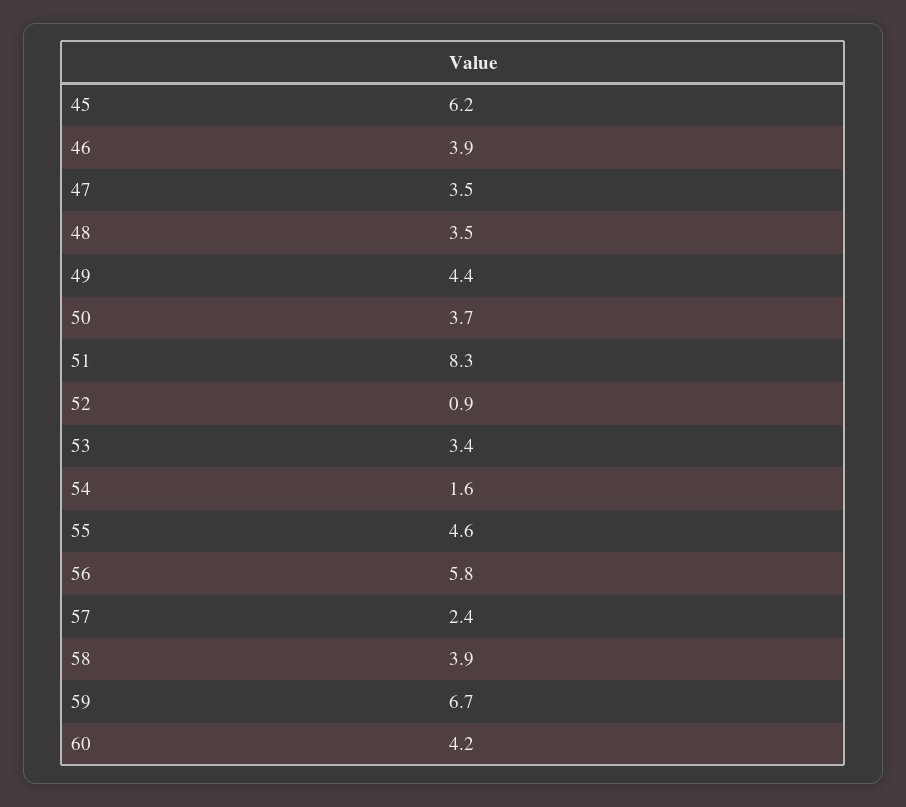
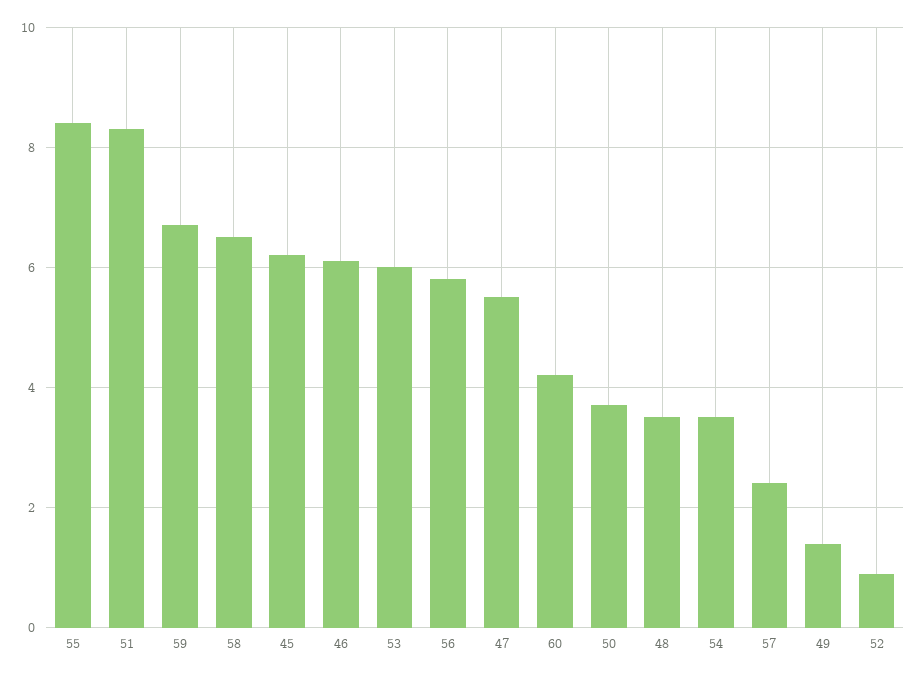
  {
    "45": 6.2,
-   "46": 3.9,
+   "46": 6,
-   "47": 3.5,
+   "47": 5.5,
    "48": 3.5,
-   "49": 4.4,
+   "49": 1.5,
    "50": 3.7,
    "51": 8.3,
    "52": 0.9,
-   "53": 3.4,
+   "53": 6,
-   "54": 1.6,
+   "54": 3.5,
-   "55": 4.6,
+   "55": 8.5,
    "56": 5.8,
    "57": 2.4,
-   "58": 3.9,
+   "58": 6.5,
    "59": 6.7,
    "60": 4.2
  }

